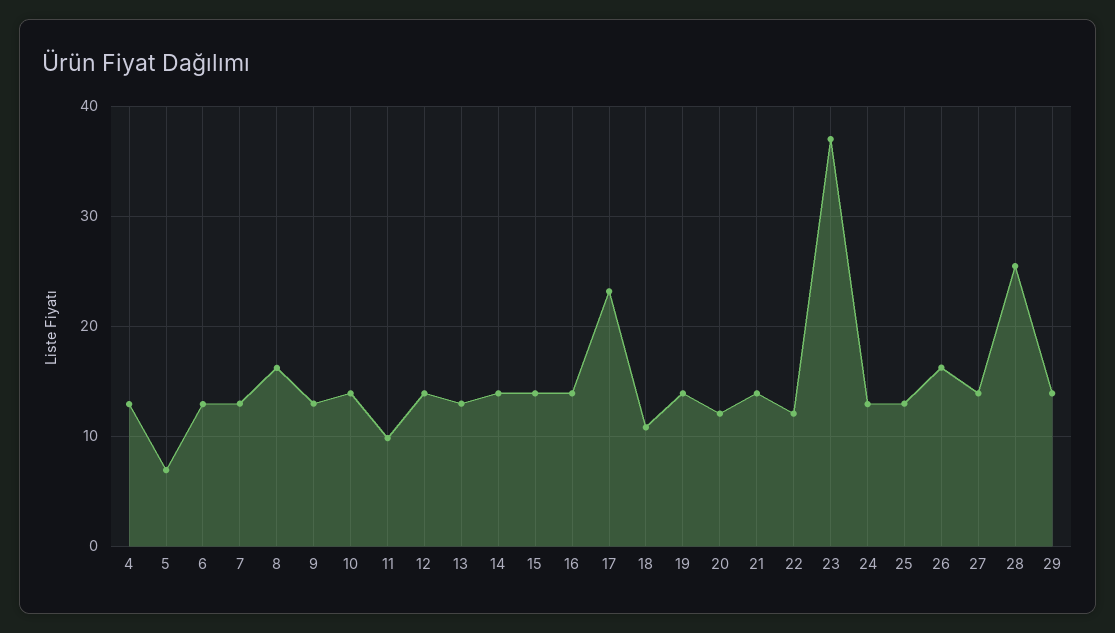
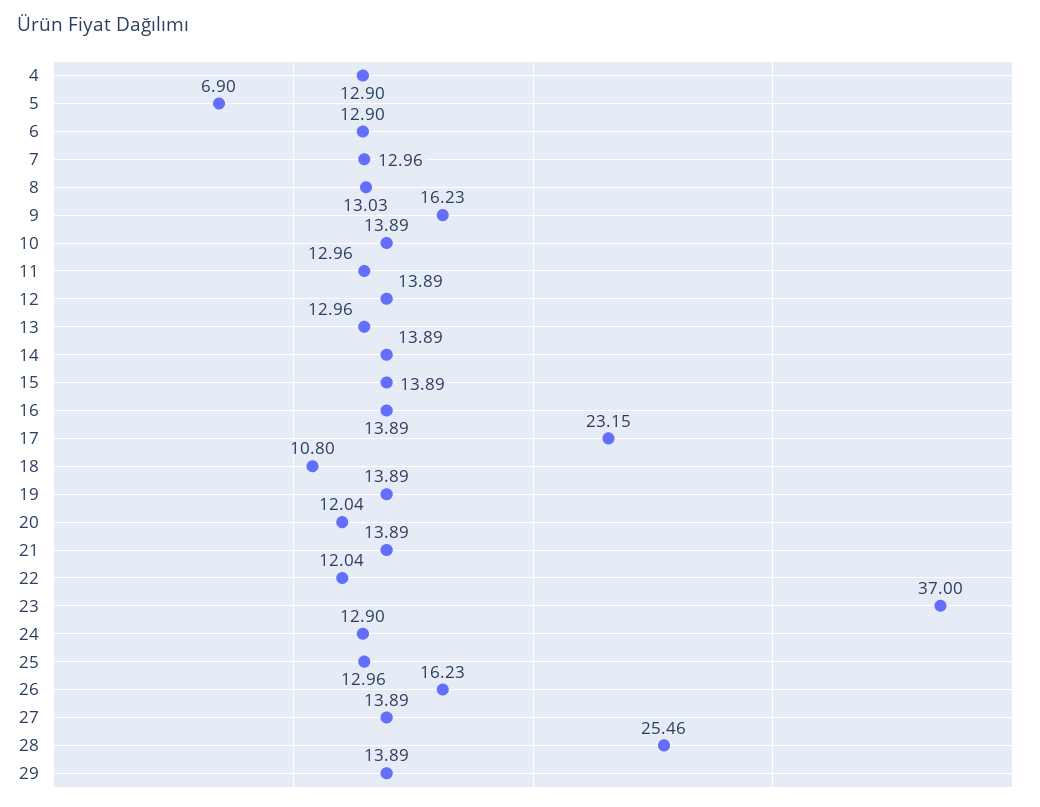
  {
    "4": 12.9,
    "5": 6.9,
    "6": 12.9,
    "7": 12.96,
-   "8": 16,
+   "8": 13.03,
-   "9": 13,
+   "9": 16.23,
    "10": 13.89,
-   "11": 10,
+   "11": 12.96,
    "12": 13.89,
    "13": 12.96,
    "14": 13.89,
    "15": 13.89,
    "16": 13.89,
    "17": 23.15,
    "18": 10.8,
    "19": 13.89,
    "20": 12.04,
    "21": 13.89,
    "22": 12.04,
    "23": 37,
    "24": 12.9,
    "25": 12.96,
    "26": 16.23,
    "27": 13.89,
    "28": 25.46,
    "29": 13.89
  }

